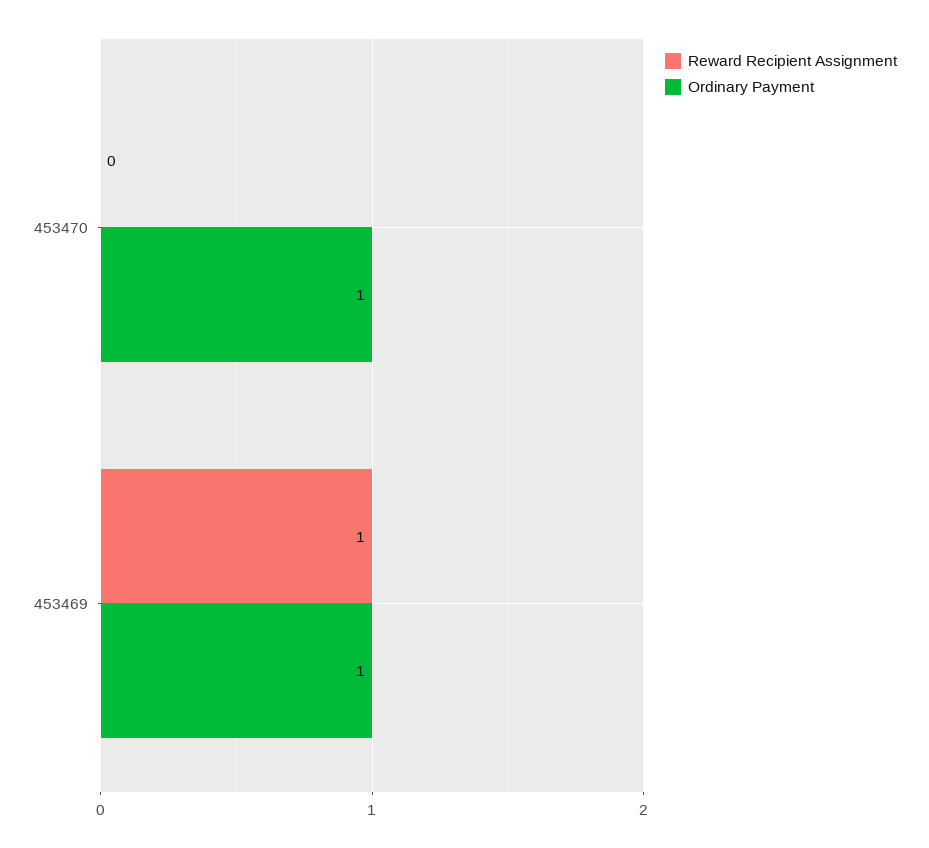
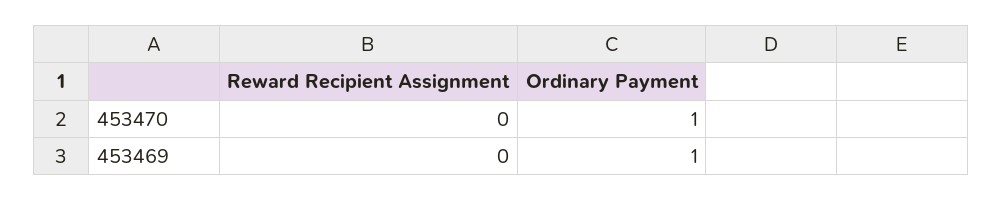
  {
    "Reward Recipient Assignment": {
      "453470": 0,
-     "453469": 1
+     "453469": 0
    },
    "Ordinary Payment": {
      "453470": 1,
      "453469": 1
    }
  }

